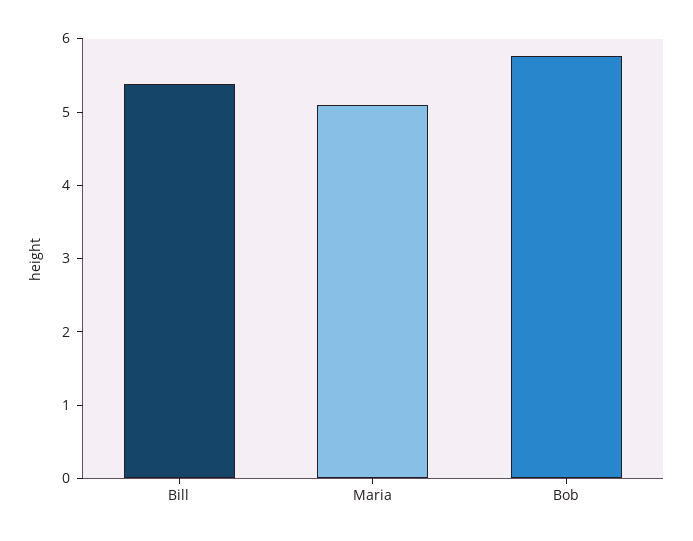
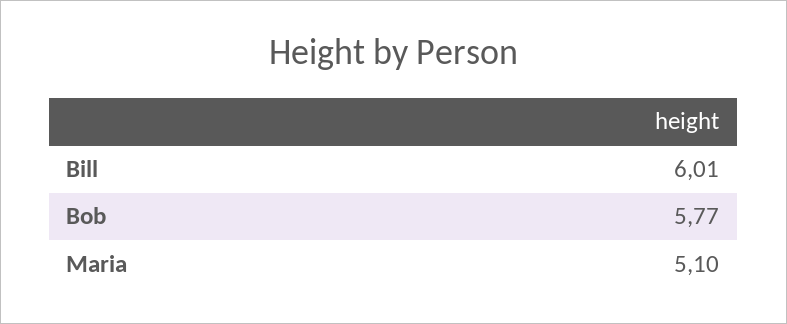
  {
-   "Bill": 5.4,
+   "Bill": 6.01,
    "Maria": 5.1,
    "Bob": 5.77
  }

